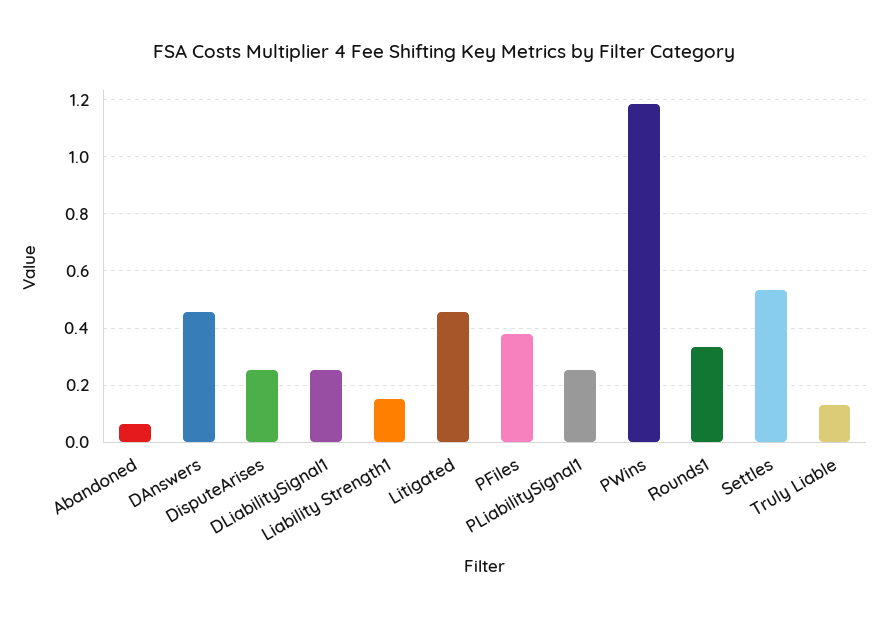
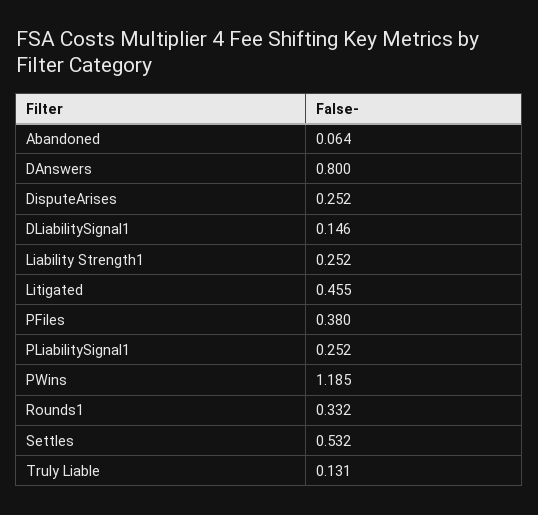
  {
    "Abandoned": 0.064,
-   "DAnswers": 0.45,
+   "DAnswers": 0.8,
    "DisputeArises": 0.252,
-   "DLiabilitySignal1": 0.25,
+   "DLiabilitySignal1": 0.146,
-   "Liability Strength1": 0.15,
+   "Liability Strength1": 0.252,
    "Litigated": 0.455,
    "PFiles": 0.38,
    "PLiabilitySignal1": 0.252,
    "PWins": 1.185,
    "Rounds1": 0.332,
    "Settles": 0.532,
    "Truly Liable": 0.131
  }

